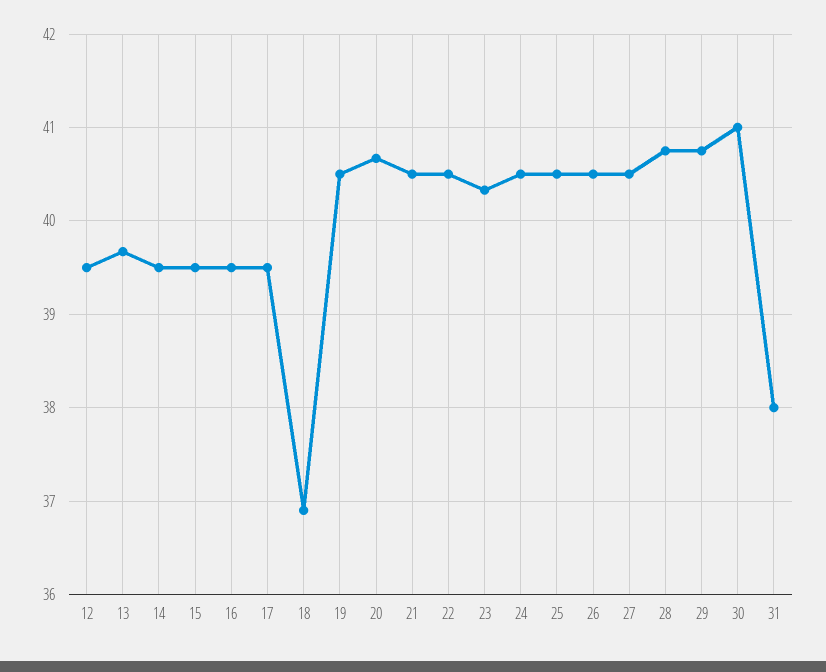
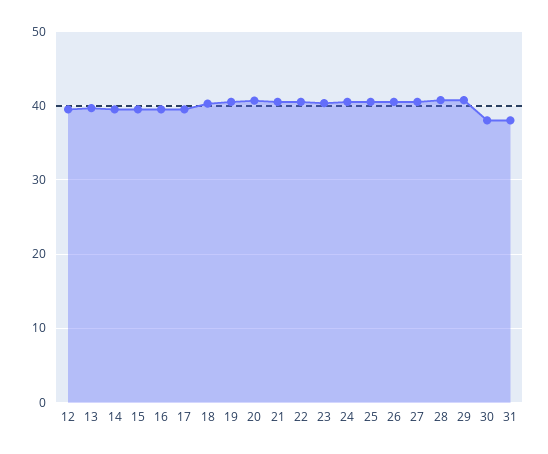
  {
    "12": 39.5,
    "13": 39.7,
    "14": 39.5,
    "15": 39.5,
    "16": 39.5,
    "17": 39.5,
-   "18": 36.9,
+   "18": 40,
    "19": 40.5,
    "20": 40.7,
    "21": 40.5,
    "22": 40.5,
    "23": 40.3,
    "24": 40.5,
    "25": 40.5,
    "26": 40.5,
    "27": 40.5,
    "28": 40.8,
    "29": 40.8,
-   "30": 41,
+   "30": 38,
    "31": 38
  }

